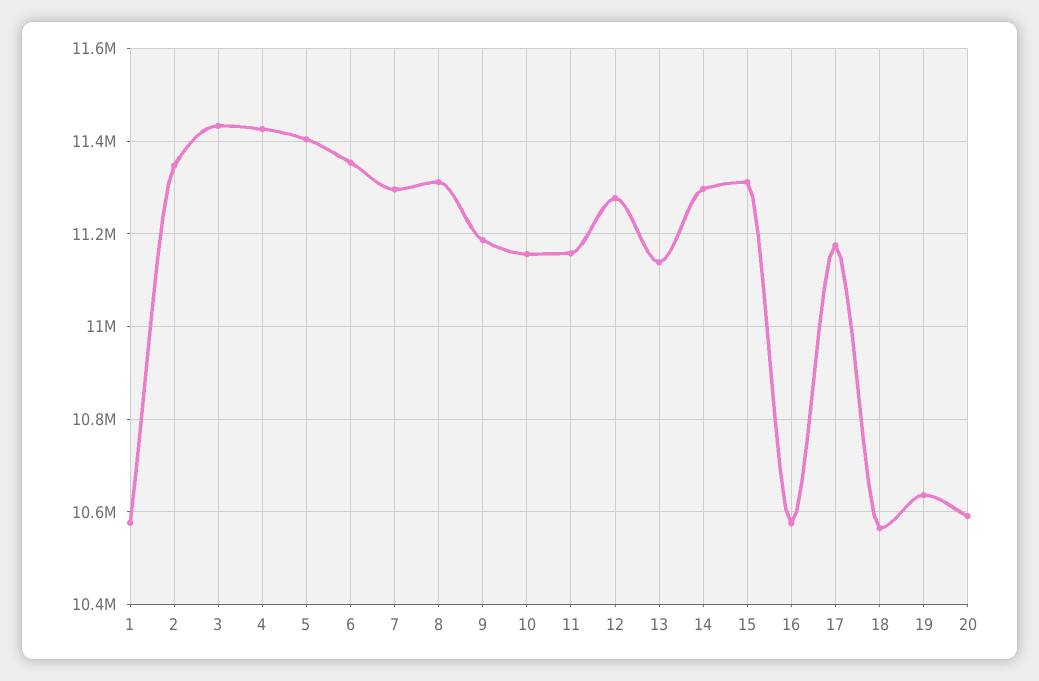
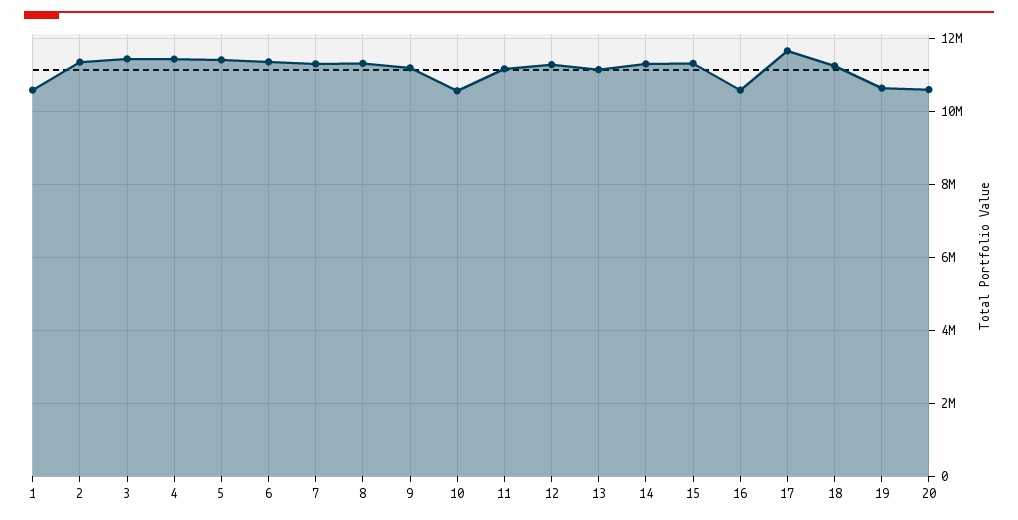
  {
    "1": 10580000,
    "2": 11340000,
    "3": 11440000,
    "4": 11420000,
    "5": 11400000,
    "6": 11360000,
    "7": 11300000,
    "8": 11320000,
    "9": 11180000,
-   "10": 11160000,
+   "10": 10600000,
    "11": 11160000,
    "12": 11280000,
    "13": 11140000,
    "14": 11300000,
    "15": 11320000,
    "16": 10580000,
-   "17": 11180000,
+   "17": 11600000,
-   "18": 10560000,
+   "18": 11200000,
    "19": 10640000,
    "20": 10600000
  }

